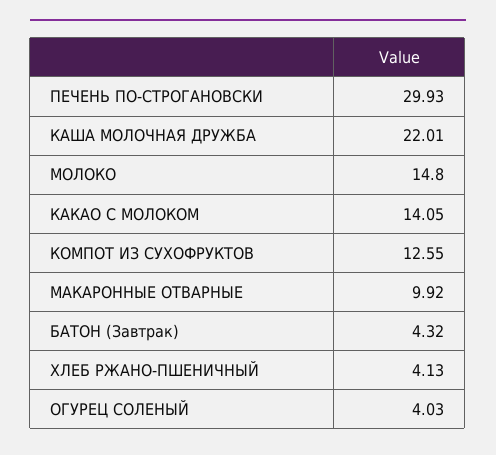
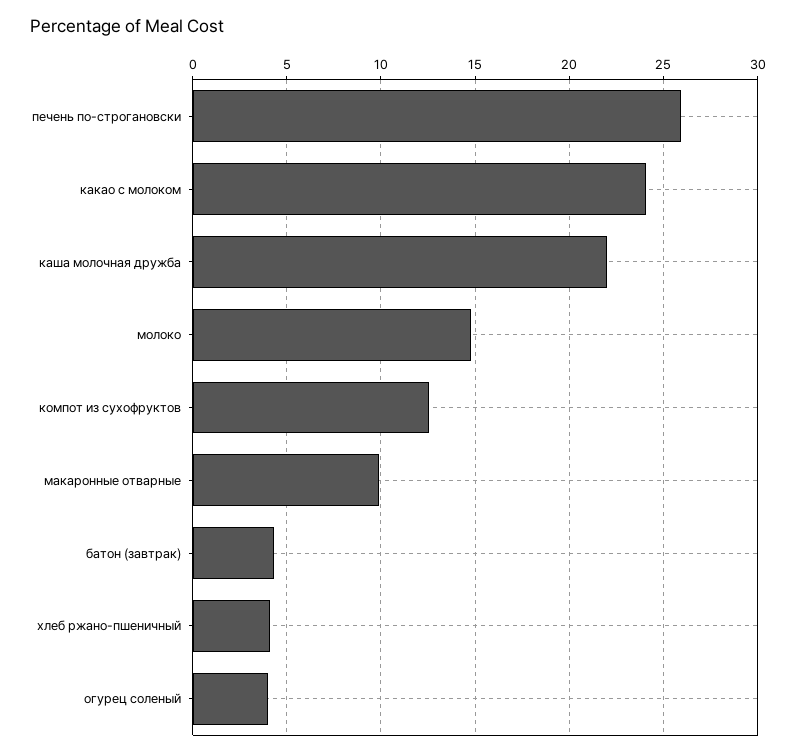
  {
-   "ПЕЧЕНЬ ПО-СТРОГАНОВСКИ": 29.93,
+   "ПЕЧЕНЬ ПО-СТРОГАНОВСКИ": 26,
    "КАША МОЛОЧНАЯ ДРУЖБА": 22.01,
    "МОЛОКО": 14.8,
-   "КАКАО С МОЛОКОМ": 14.05,
+   "КАКАО С МОЛОКОМ": 24,
    "КОМПОТ ИЗ СУХОФРУКТОВ": 12.55,
    "МАКАРОННЫЕ ОТВАРНЫЕ": 9.92,
    "БАТОН (Завтрак)": 4.32,
    "ХЛЕБ РЖАНО-ПШЕНИЧНЫЙ": 4.13,
    "ОГУРЕЦ СОЛЕНЫЙ": 4.03
  }

